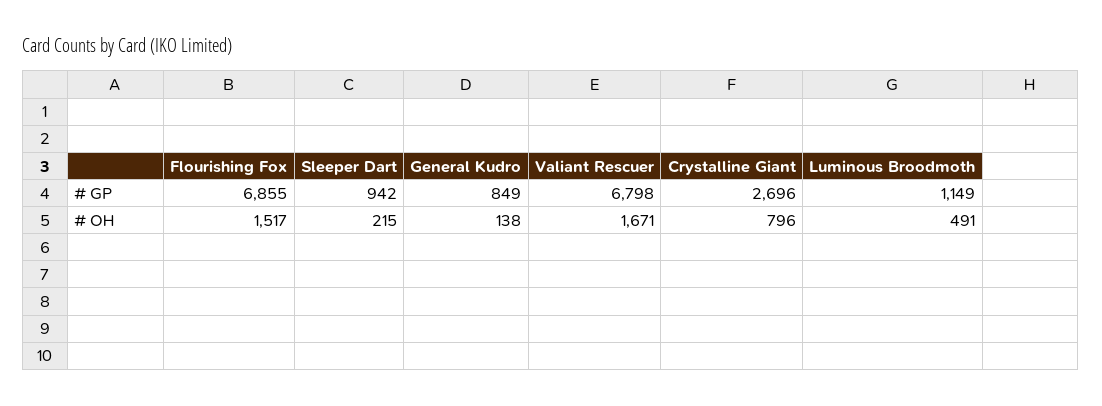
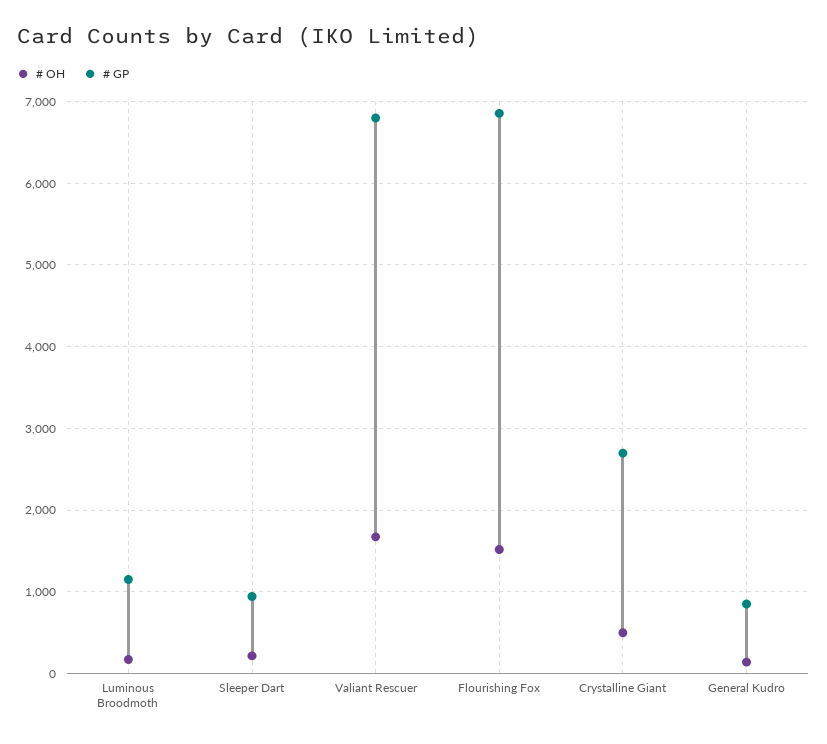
  {
    "# GP": {
      "Flourishing Fox": 6855,
      "Sleeper Dart": 942,
      "General Kudro": 849,
      "Valiant Rescuer": 6798,
      "Crystalline Giant": 2696,
      "Luminous Broodmoth": 1149
    },
    "# OH": {
      "Flourishing Fox": 1517,
      "Sleeper Dart": 215,
      "General Kudro": 138,
      "Valiant Rescuer": 1671,
-     "Crystalline Giant": 796,
+     "Crystalline Giant": 500,
-     "Luminous Broodmoth": 491
+     "Luminous Broodmoth": 200
    }
  }

